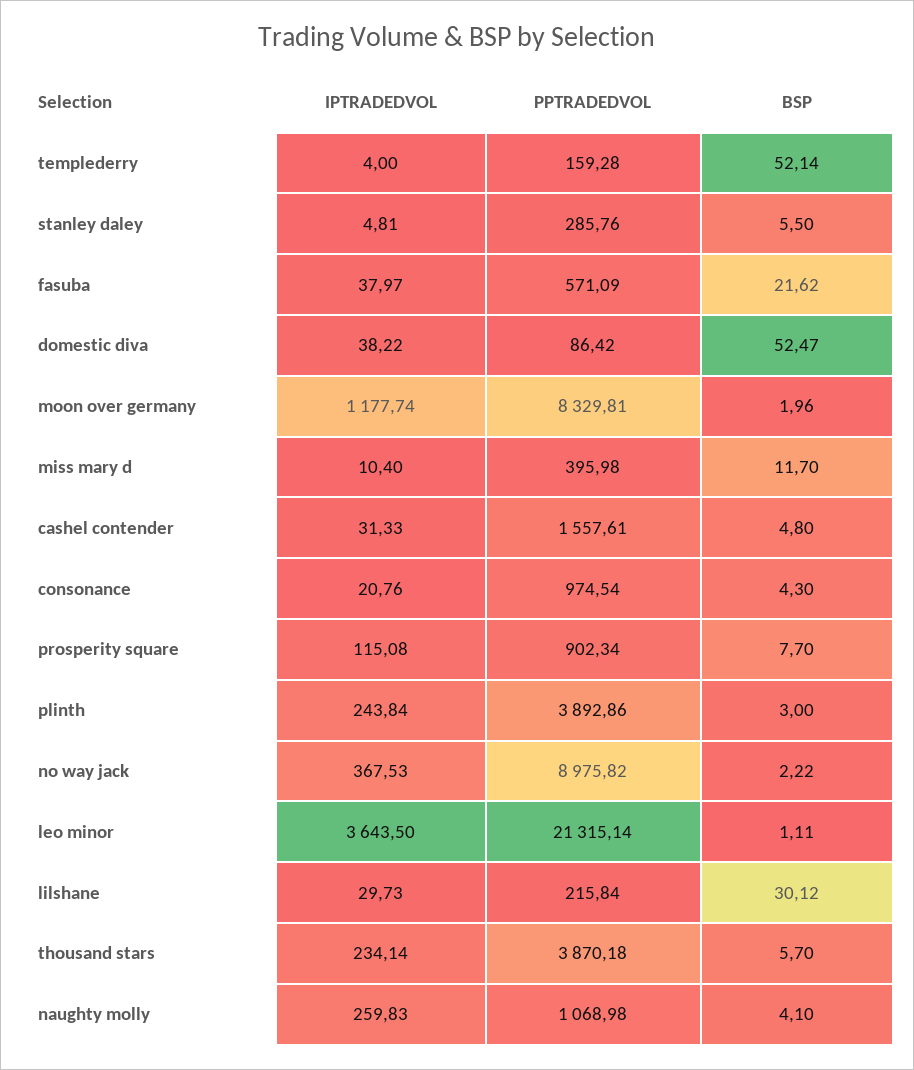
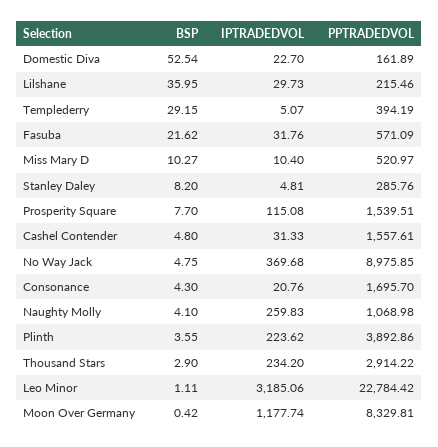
  {
    "IPTRADEDVOL": {
-     "templederry": 4,
+     "templederry": 5.07,
      "stanley daley": 4.81,
-     "fasuba": 37.97,
+     "fasuba": 31.76,
-     "domestic diva": 38.22,
+     "domestic diva": 22.7,
      "moon over germany": 1177.74,
      "miss mary d": 10.4,
      "cashel contender": 31.33,
      "consonance": 20.76,
      "prosperity square": 115.08,
-     "plinth": 243.84,
+     "plinth": 223.62,
-     "no way jack": 367.53,
+     "no way jack": 369.68,
-     "leo minor": 3643.5,
+     "leo minor": 3185.06,
      "lilshane": 29.73,
-     "thousand stars": 234.14,
+     "thousand stars": 234.2,
      "naughty molly": 259.83
    },
    "PPTRADEDVOL": {
-     "templederry": 159.28,
+     "templederry": 394.19,
      "stanley daley": 285.76,
      "fasuba": 571.09,
-     "domestic diva": 86.42,
+     "domestic diva": 161.89,
      "moon over germany": 8329.81,
-     "miss mary d": 395.98,
+     "miss mary d": 520.97,
      "cashel contender": 1557.61,
-     "consonance": 974.54,
+     "consonance": 1695.7,
-     "prosperity square": 902.34,
+     "prosperity square": 1539.51,
      "plinth": 3892.86,
-     "no way jack": 8975.82,
+     "no way jack": 8975.85,
-     "leo minor": 21315.14,
+     "leo minor": 22784.42,
-     "lilshane": 215.84,
+     "lilshane": 215.46,
-     "thousand stars": 3870.18,
+     "thousand stars": 2914.22,
      "naughty molly": 1068.98
    },
    "BSP": {
-     "templederry": 52.14,
+     "templederry": 29.15,
-     "stanley daley": 5.5,
+     "stanley daley": 8.2,
      "fasuba": 21.62,
-     "domestic diva": 52.47,
+     "domestic diva": 52.54,
-     "moon over germany": 1.96,
+     "moon over germany": 0.42,
-     "miss mary d": 11.7,
+     "miss mary d": 10.27,
      "cashel contender": 4.8,
      "consonance": 4.3,
      "prosperity square": 7.7,
-     "plinth": 3,
+     "plinth": 3.55,
-     "no way jack": 2.22,
+     "no way jack": 4.75,
      "leo minor": 1.11,
-     "lilshane": 30.12,
+     "lilshane": 35.95,
-     "thousand stars": 5.7,
+     "thousand stars": 2.9,
      "naughty molly": 4.1
    }
  }

